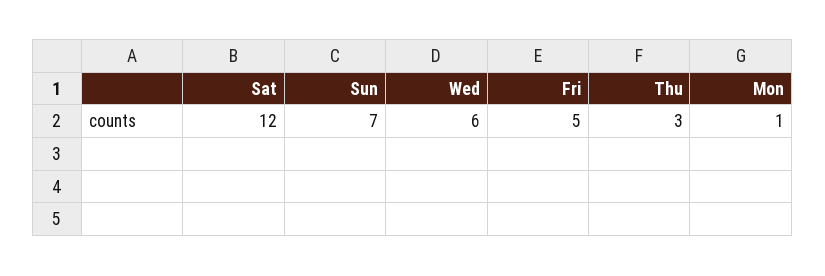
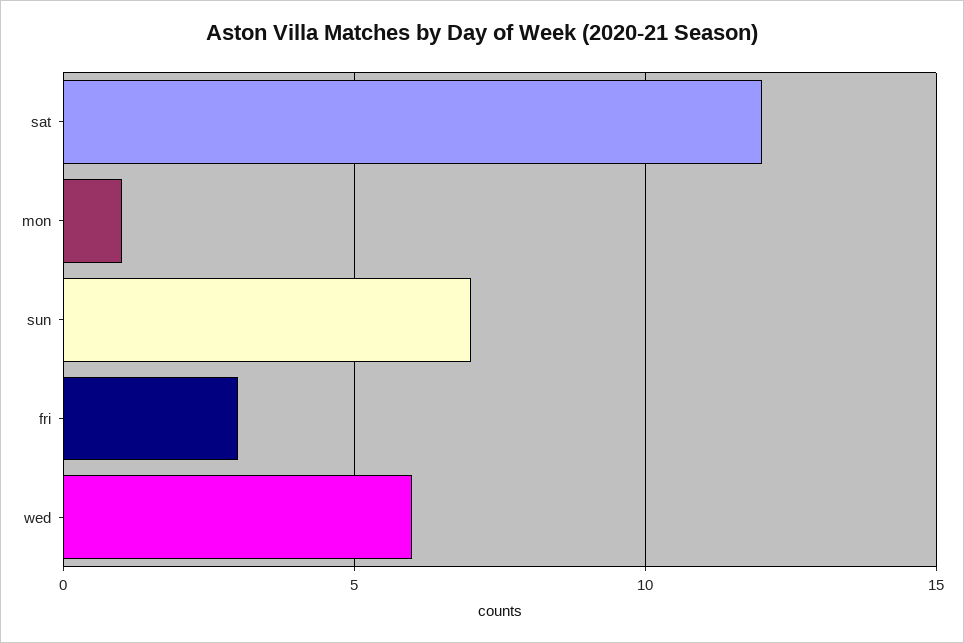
  {
    "Sat": 12,
    "Sun": 7,
    "Wed": 6,
-   "Fri": 5,
+   "Fri": 3,
-   "Thu": 3,
    "Mon": 1
  }

